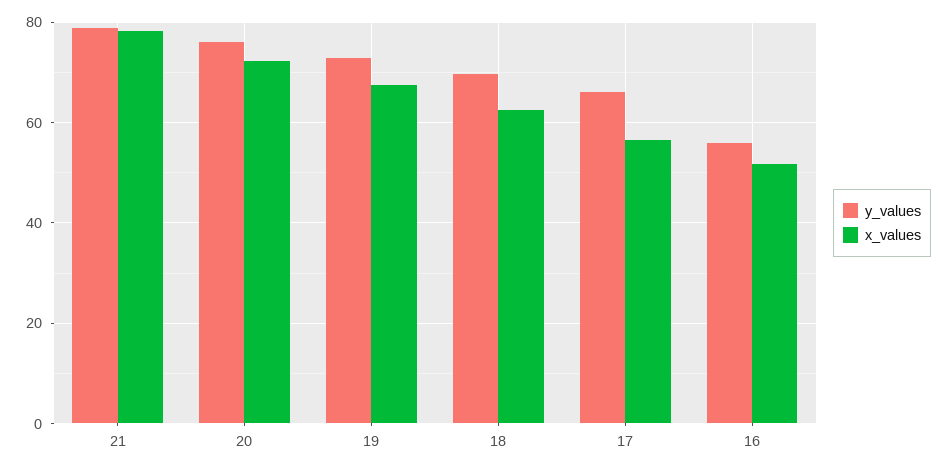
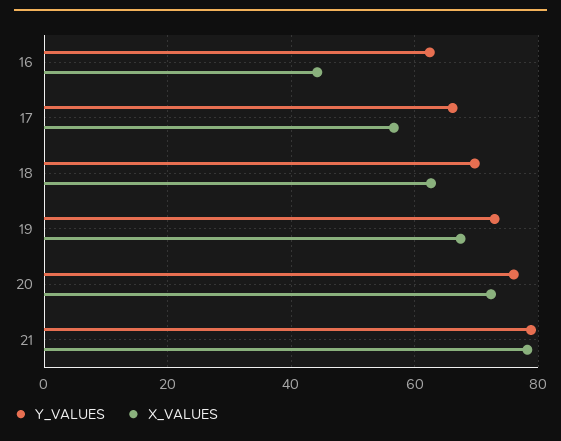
  {
    "y_values": {
      "21": 78,
      "20": 76,
      "19": 72,
      "18": 70,
      "17": 66,
-     "16": 56
+     "16": 62
    },
    "x_values": {
      "21": 78,
      "20": 72,
      "19": 68,
      "18": 62,
      "17": 56,
-     "16": 52
+     "16": 44
    }
  }

